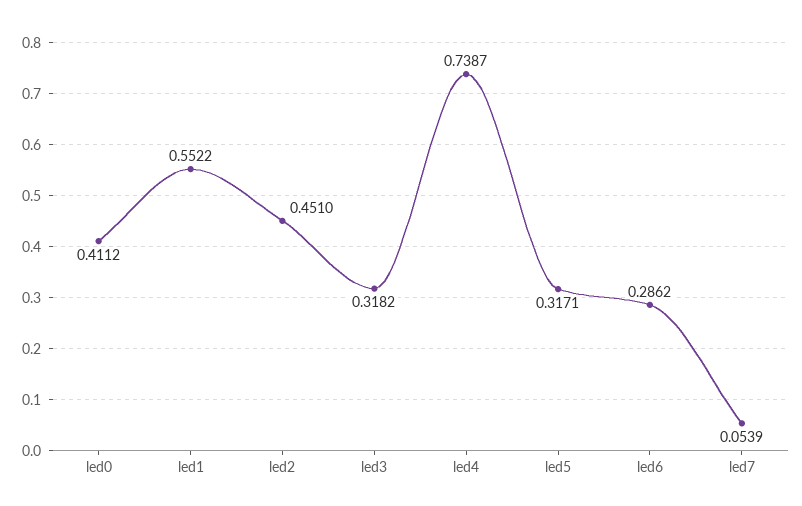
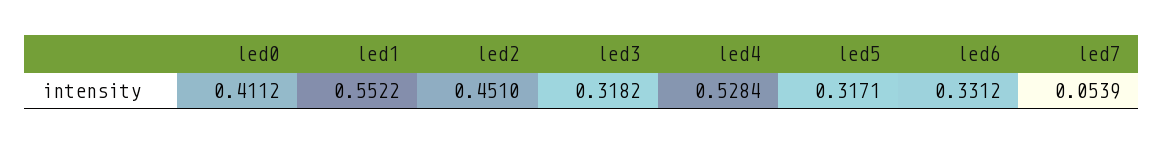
  {
    "led0": 0.4112,
    "led1": 0.5522,
    "led2": 0.451,
    "led3": 0.3182,
-   "led4": 0.7387,
+   "led4": 0.5284,
    "led5": 0.3171,
-   "led6": 0.2862,
+   "led6": 0.3312,
    "led7": 0.0539
  }

